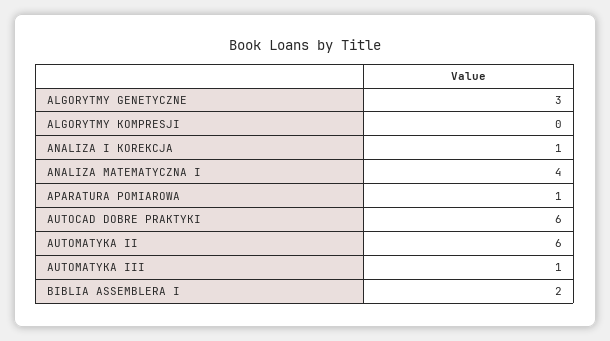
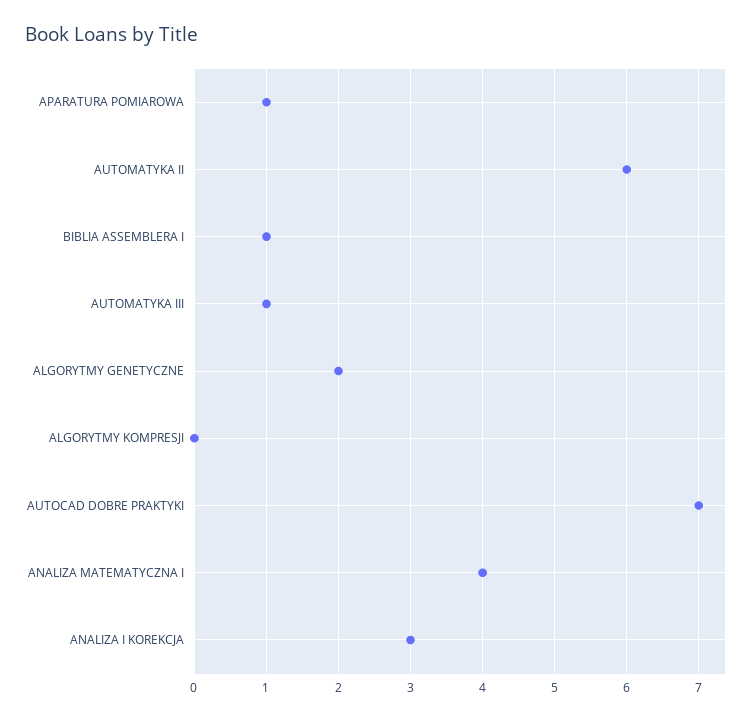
  {
-   "ALGORYTMY GENETYCZNE": 3,
+   "ALGORYTMY GENETYCZNE": 2,
    "ALGORYTMY KOMPRESJI": 0,
-   "ANALIZA I KOREKCJA": 1,
+   "ANALIZA I KOREKCJA": 3,
    "ANALIZA MATEMATYCZNA I": 4,
    "APARATURA POMIAROWA": 1,
-   "AUTOCAD DOBRE PRAKTYKI": 6,
+   "AUTOCAD DOBRE PRAKTYKI": 7,
    "AUTOMATYKA II": 6,
    "AUTOMATYKA III": 1,
-   "BIBLIA ASSEMBLERA I": 2
+   "BIBLIA ASSEMBLERA I": 1
  }

